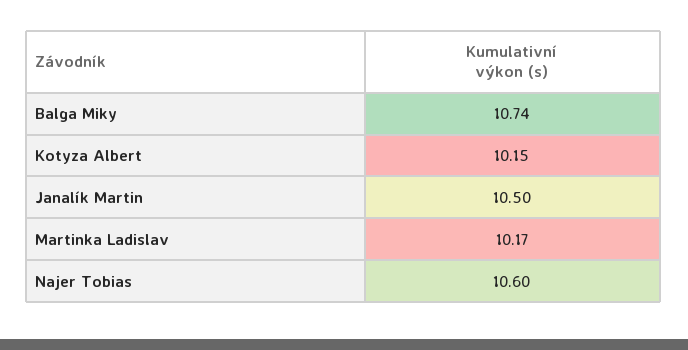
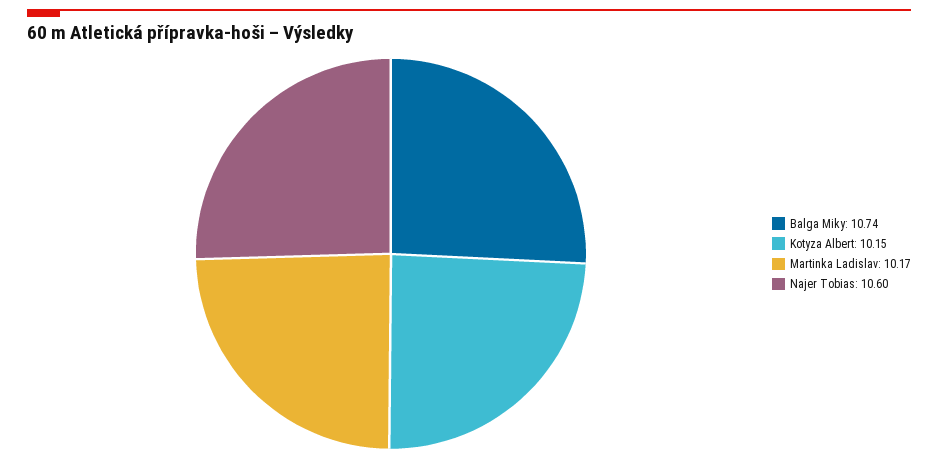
  {
    "Balga Miky": 10.74,
    "Kotyza Albert": 10.15,
-   "Janalík Martin": 10.5,
    "Martinka Ladislav": 10.17,
    "Najer Tobias": 10.6
  }

